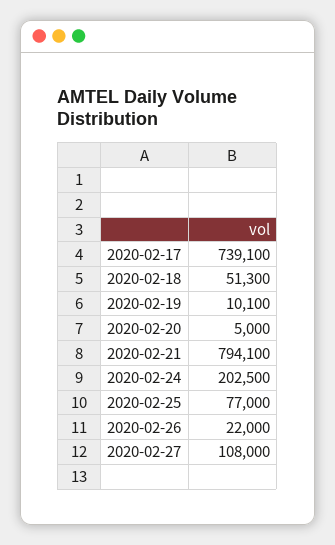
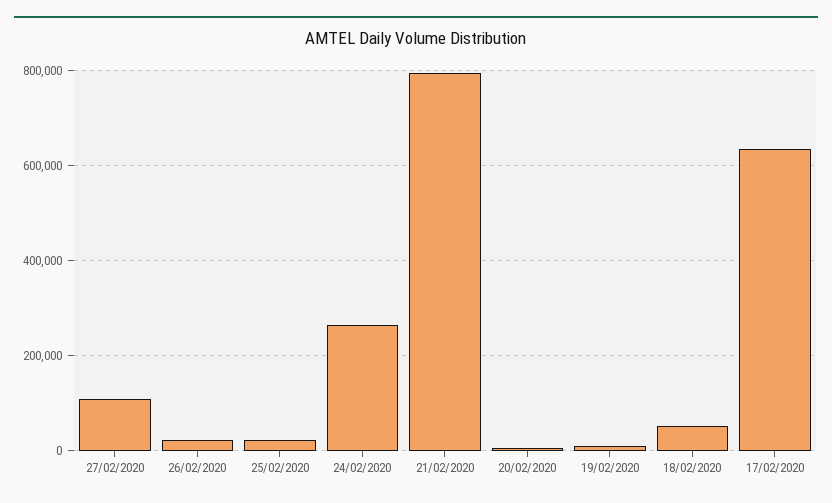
  {
-   "2020-02-17": 739100,
+   "2020-02-17": 640000,
    "2020-02-18": 51300,
    "2020-02-19": 10100,
    "2020-02-20": 5000,
    "2020-02-21": 794100,
-   "2020-02-24": 202500,
+   "2020-02-24": 260000,
-   "2020-02-25": 77000,
+   "2020-02-25": 20000,
    "2020-02-26": 22000,
    "2020-02-27": 108000
  }

